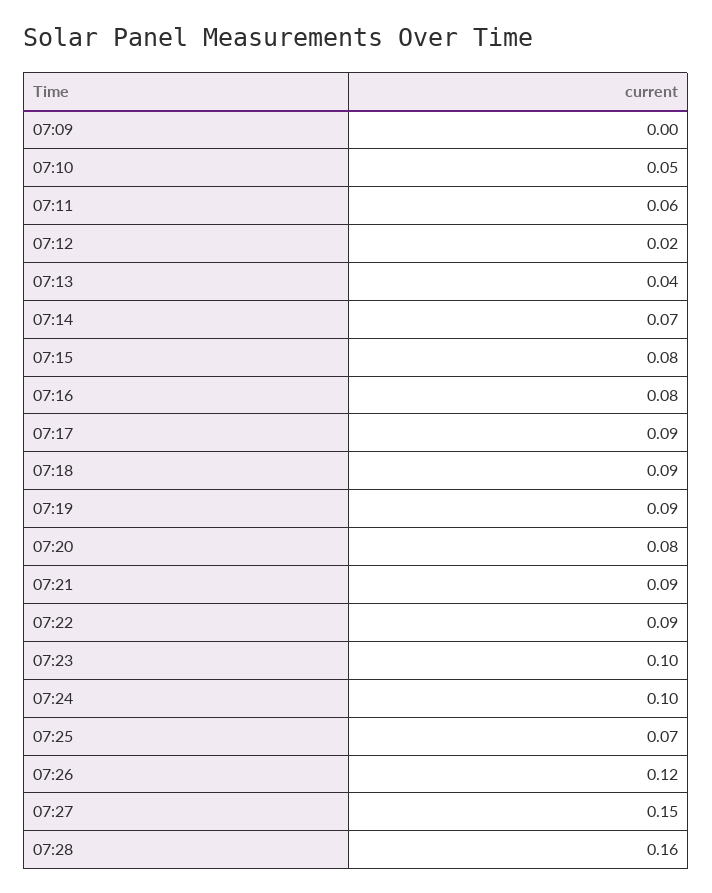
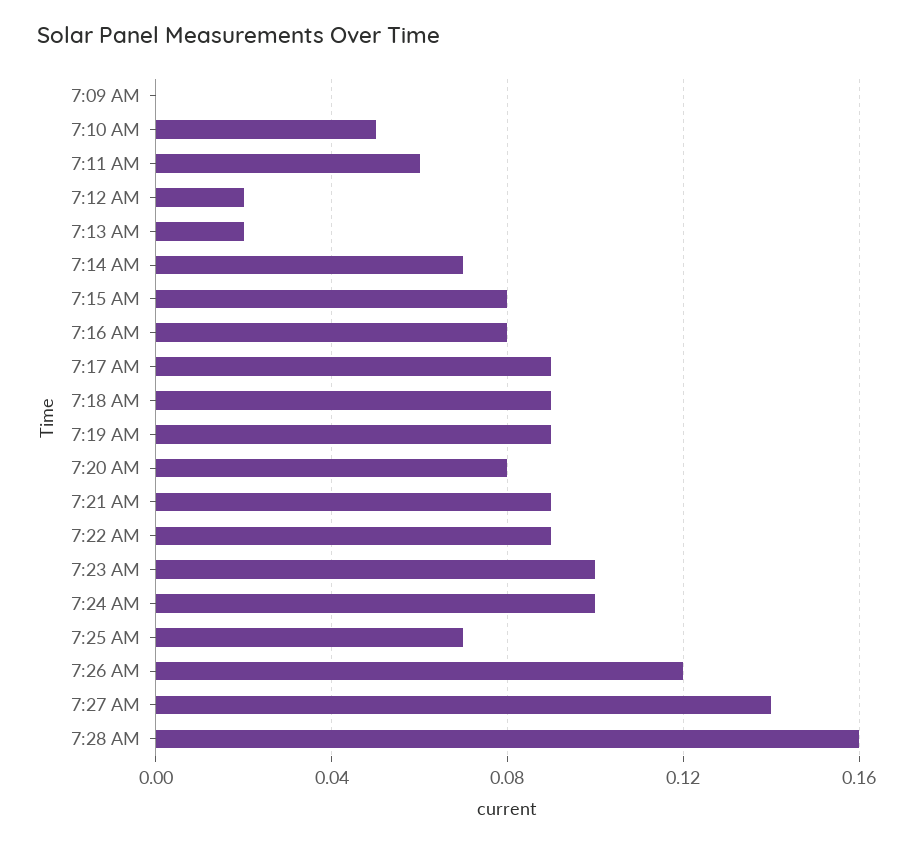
  {
    "07:09": 0,
    "07:10": 0.05,
    "07:11": 0.06,
    "07:12": 0.02,
-   "07:13": 0.04,
+   "07:13": 0.02,
    "07:14": 0.07,
    "07:15": 0.08,
    "07:16": 0.08,
    "07:17": 0.09,
    "07:18": 0.09,
    "07:19": 0.09,
    "07:20": 0.08,
    "07:21": 0.09,
    "07:22": 0.09,
    "07:23": 0.1,
    "07:24": 0.1,
    "07:25": 0.07,
    "07:26": 0.12,
-   "07:27": 0.15,
+   "07:27": 0.14,
    "07:28": 0.16
  }

